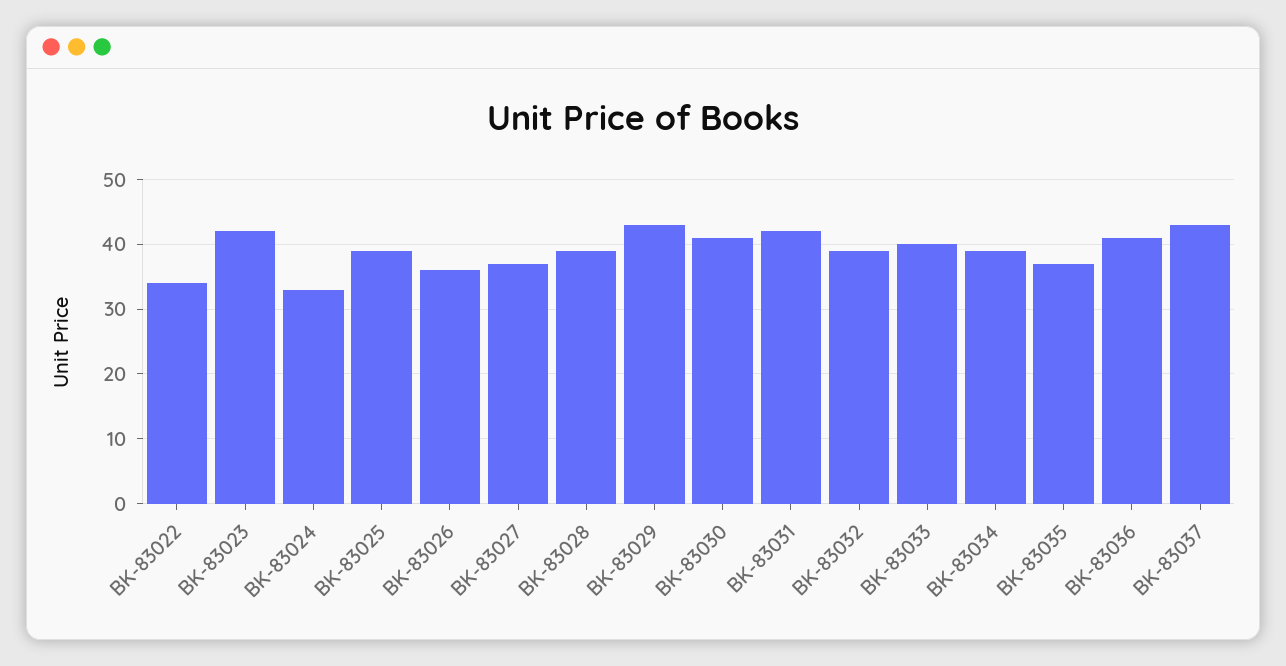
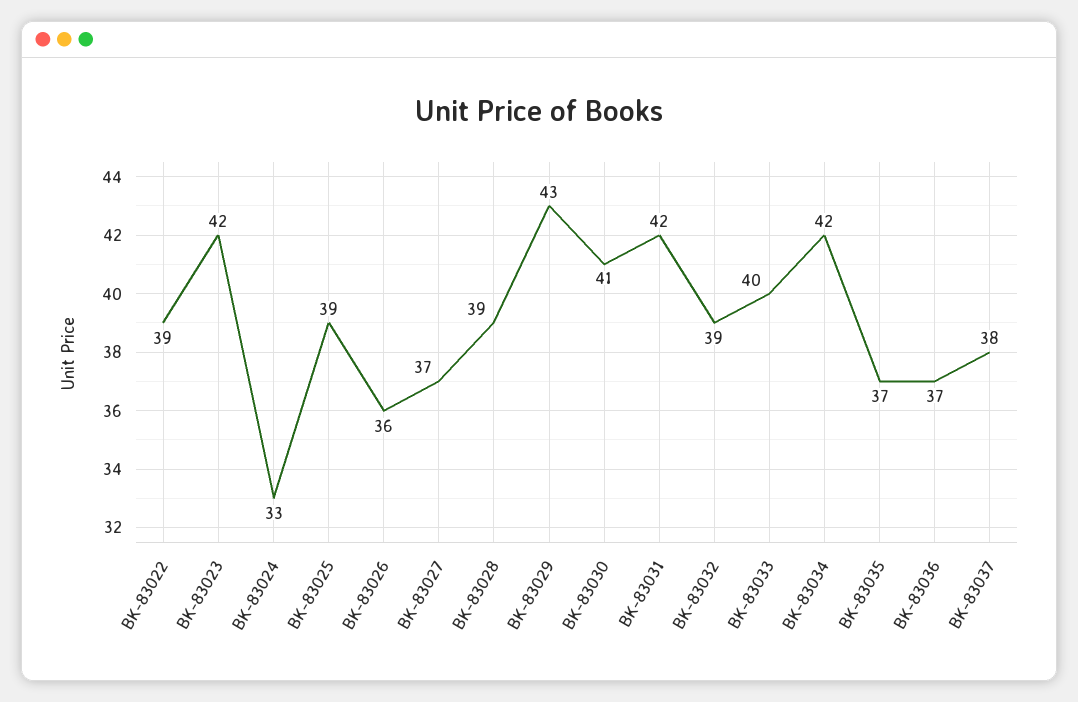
  {
-   "BK-83022": 34,
+   "BK-83022": 39,
    "BK-83023": 42,
    "BK-83024": 33,
    "BK-83025": 39,
    "BK-83026": 36,
    "BK-83027": 37,
    "BK-83028": 39,
    "BK-83029": 43,
    "BK-83030": 41,
    "BK-83031": 42,
    "BK-83032": 39,
    "BK-83033": 40,
-   "BK-83034": 39,
+   "BK-83034": 42,
    "BK-83035": 37,
-   "BK-83036": 41,
+   "BK-83036": 37,
-   "BK-83037": 43
+   "BK-83037": 38
  }

